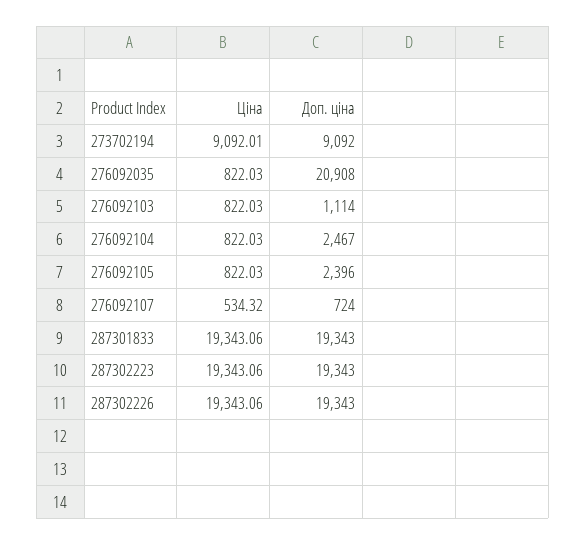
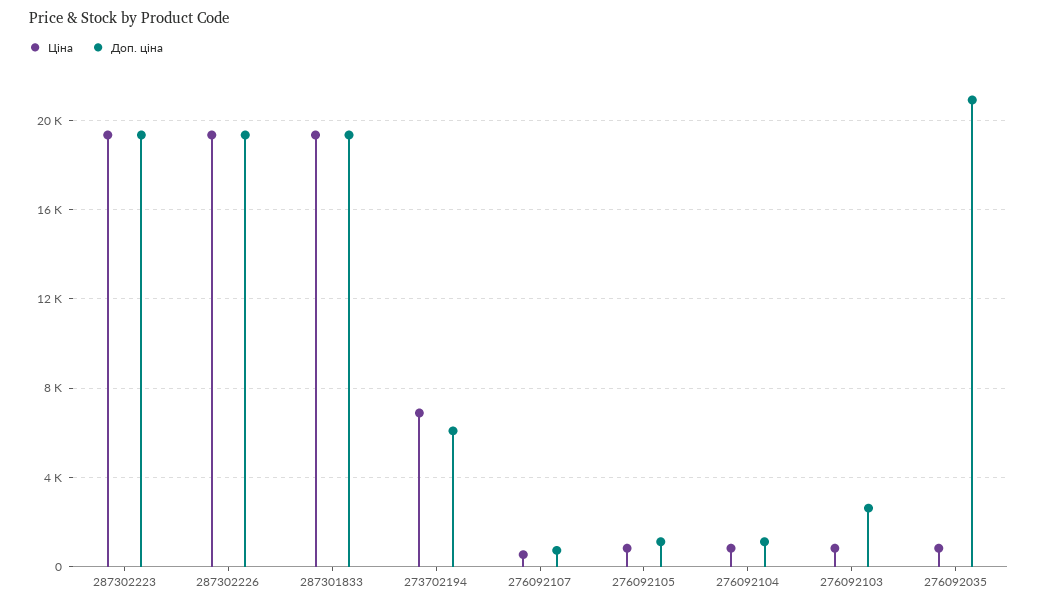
  {
    "Ціна": {
-     "273702194": 9092.01,
+     "273702194": 7000,
      "276092035": 822.03,
      "276092103": 822.03,
      "276092104": 822.03,
      "276092105": 822.03,
      "276092107": 534.32,
      "287301833": 19343.06,
      "287302223": 19343.06,
      "287302226": 19343.06
    },
    "Доп. ціна": {
-     "273702194": 9092,
+     "273702194": 6000,
      "276092035": 20908,
-     "276092103": 1114,
+     "276092103": 2500,
-     "276092104": 2467,
+     "276092104": 1000,
-     "276092105": 2396,
+     "276092105": 1000,
      "276092107": 724,
      "287301833": 19343,
      "287302223": 19343,
      "287302226": 19343
    }
  }

